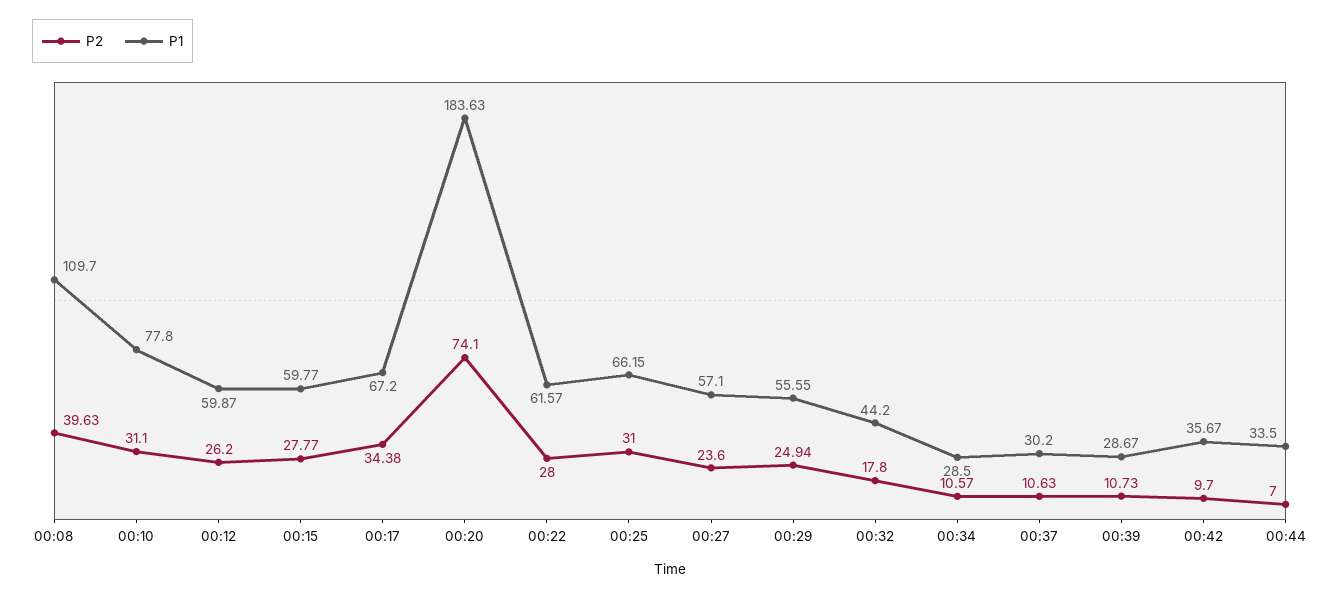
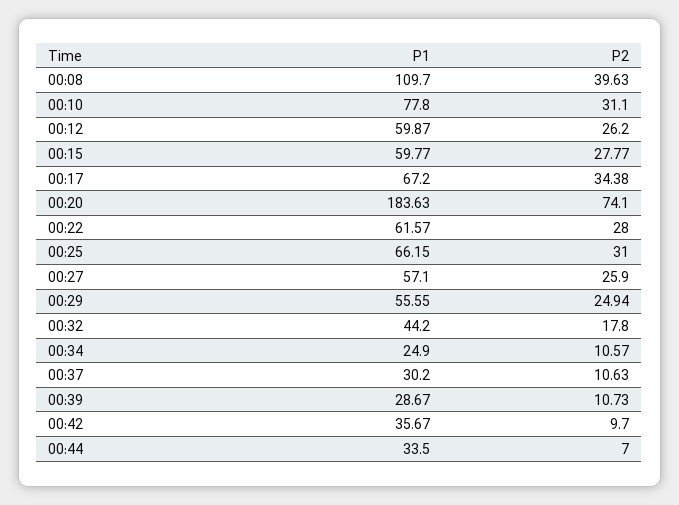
  {
    "P2": {
      "00:08": 39.63,
      "00:10": 31.1,
      "00:12": 26.2,
      "00:15": 27.77,
      "00:17": 34.38,
      "00:20": 74.1,
      "00:22": 28,
      "00:25": 31,
-     "00:27": 23.6,
+     "00:27": 25.9,
      "00:29": 24.94,
      "00:32": 17.8,
      "00:34": 10.57,
      "00:37": 10.63,
      "00:39": 10.73,
      "00:42": 9.7,
      "00:44": 7
    },
    "P1": {
      "00:08": 109.7,
      "00:10": 77.8,
      "00:12": 59.87,
      "00:15": 59.77,
      "00:17": 67.2,
      "00:20": 183.63,
      "00:22": 61.57,
      "00:25": 66.15,
      "00:27": 57.1,
      "00:29": 55.55,
      "00:32": 44.2,
-     "00:34": 28.5,
+     "00:34": 24.9,
      "00:37": 30.2,
      "00:39": 28.67,
      "00:42": 35.67,
      "00:44": 33.5
    }
  }

